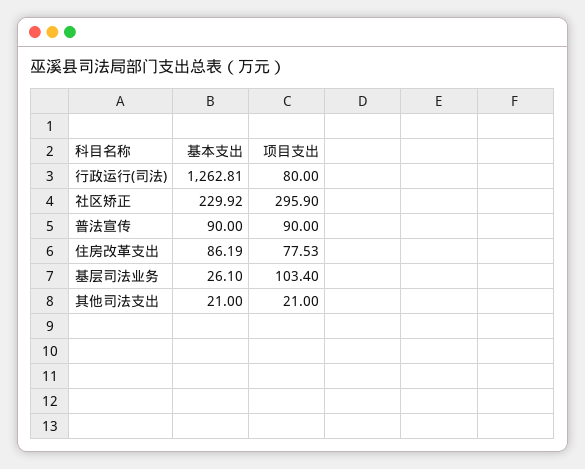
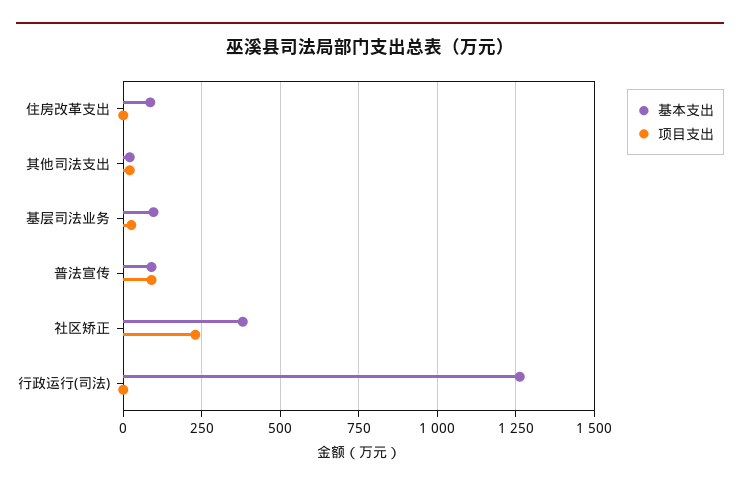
  {
    "基本支出": {
      "行政运行(司法)": 1262.81,
-     "社区矫正": 229.92,
+     "社区矫正": 375,
      "普法宣传": 90,
      "住房改革支出": 86.19,
-     "基层司法业务": 26.1,
+     "基层司法业务": 100,
      "其他司法支出": 21
    },
    "项目支出": {
-     "行政运行(司法)": 80,
+     "行政运行(司法)": 0,
-     "社区矫正": 295.9,
+     "社区矫正": 225,
      "普法宣传": 90,
-     "住房改革支出": 77.53,
+     "住房改革支出": 0,
-     "基层司法业务": 103.4,
+     "基层司法业务": 25,
      "其他司法支出": 21
    }
  }

